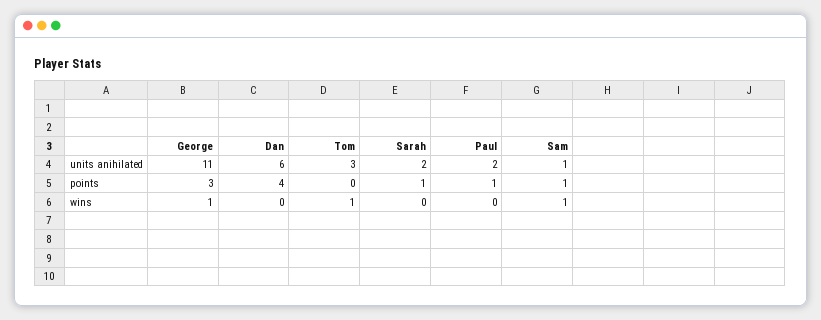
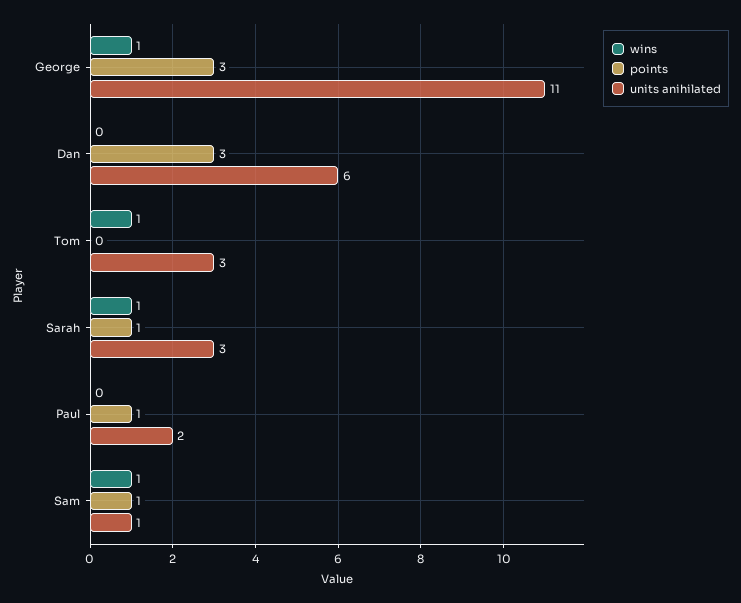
  {
    "units anihilated": {
      "George": 11,
      "Dan": 6,
      "Tom": 3,
-     "Sarah": 2,
+     "Sarah": 3,
      "Paul": 2,
      "Sam": 1
    },
    "points": {
      "George": 3,
-     "Dan": 4,
+     "Dan": 3,
      "Tom": 0,
      "Sarah": 1,
      "Paul": 1,
      "Sam": 1
    },
    "wins": {
      "George": 1,
      "Dan": 0,
      "Tom": 1,
-     "Sarah": 0,
+     "Sarah": 1,
      "Paul": 0,
      "Sam": 1
    }
  }

